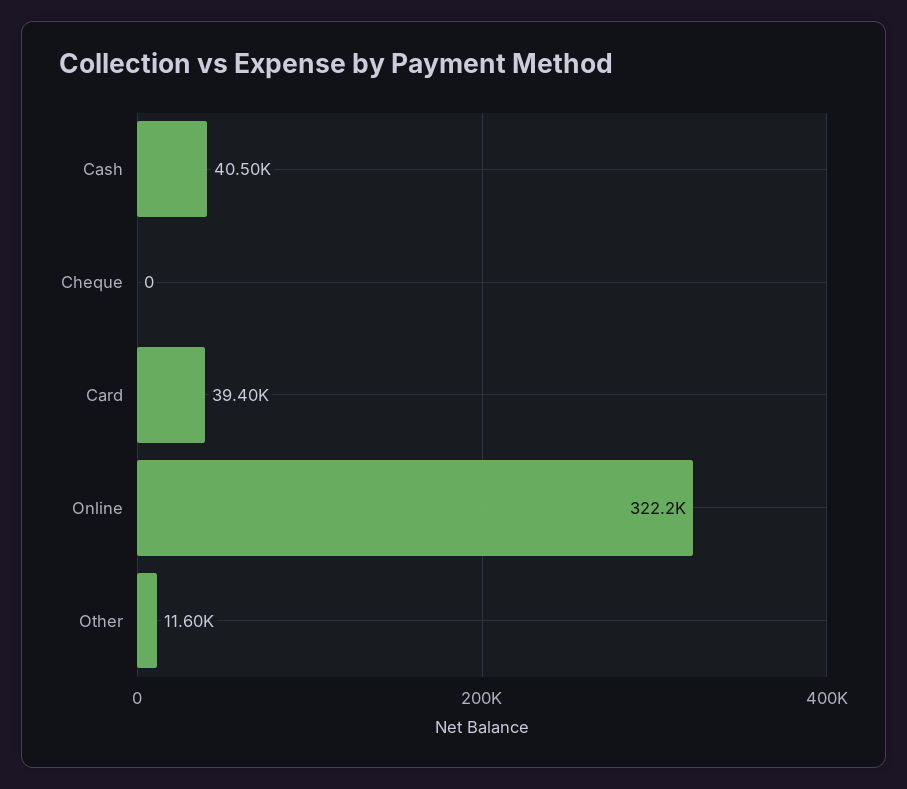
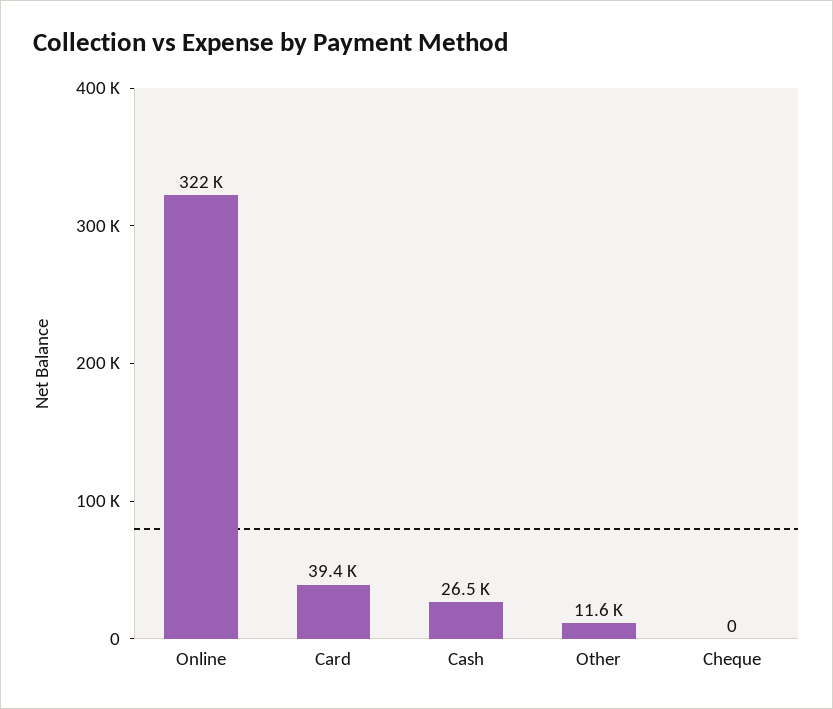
  {
-   "Cash": 40500,
+   "Cash": 26500,
    "Cheque": 0,
    "Card": 39400,
    "Online": 322200,
    "Other": 11600
  }

